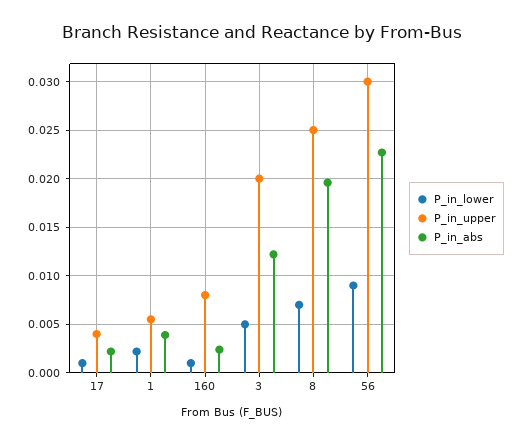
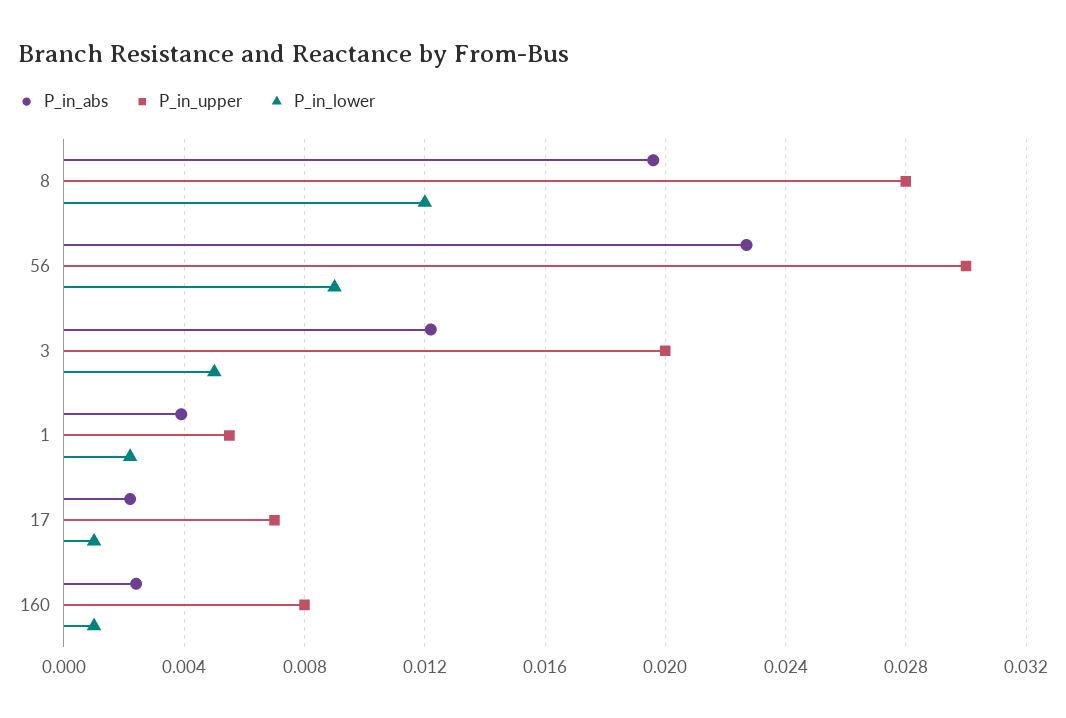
  {
    "P_in_lower": {
      "17": 0.001,
      "1": 0.002,
      "160": 0.001,
      "3": 0.005,
-     "8": 0.007,
+     "8": 0.012,
      "56": 0.009
    },
    "P_in_upper": {
-     "17": 0.004,
+     "17": 0.007,
      "1": 0.0055,
      "160": 0.008,
      "3": 0.02,
-     "8": 0.025,
+     "8": 0.028,
      "56": 0.03
    },
    "P_in_abs": {
      "17": 0.002,
      "1": 0.004,
      "160": 0.0025,
      "3": 0.012,
      "8": 0.0195,
      "56": 0.0225
    }
  }

